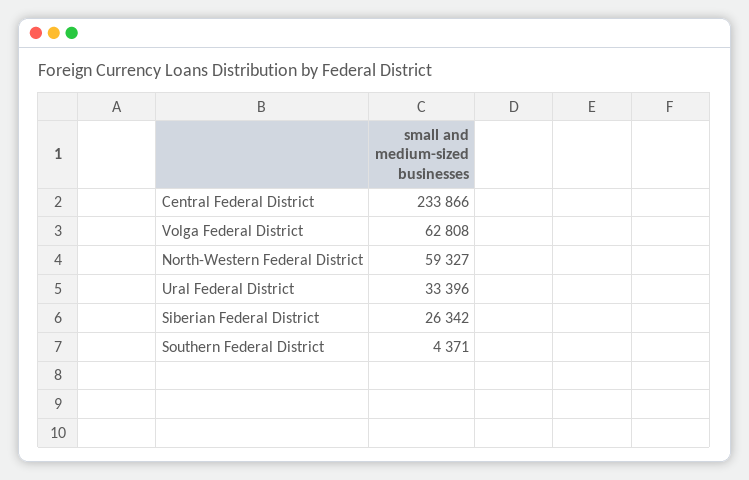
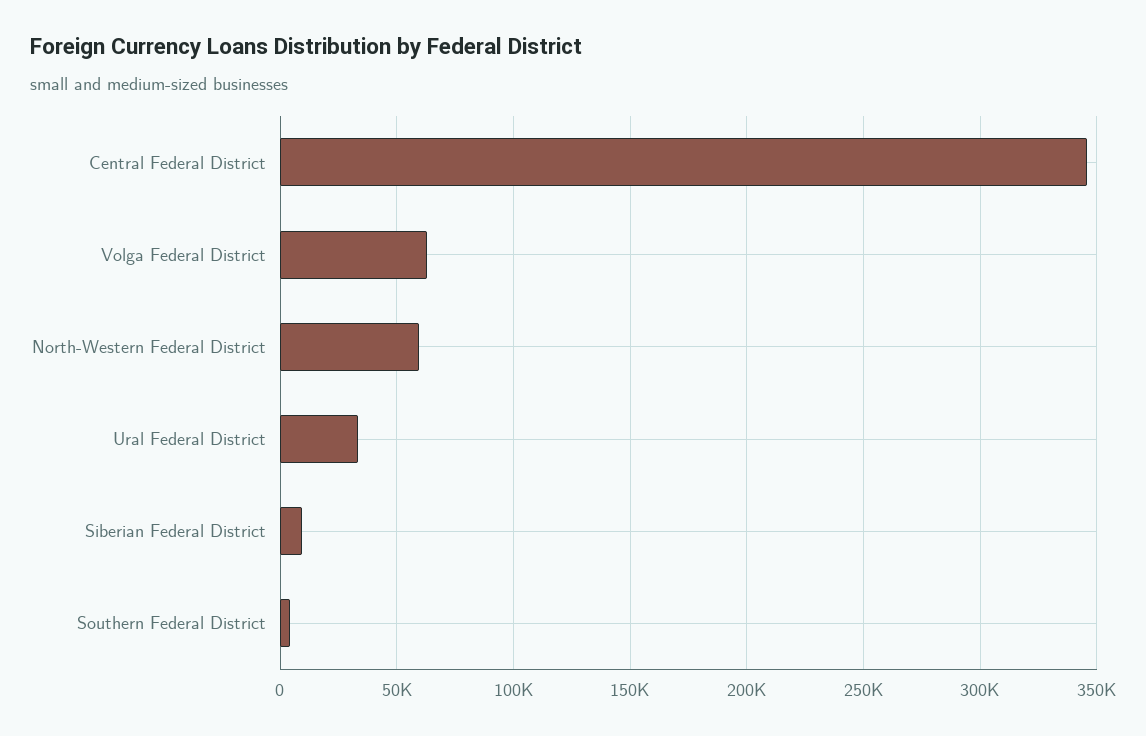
  {
-   "Central Federal District": 233866,
+   "Central Federal District": 345000,
    "Volga Federal District": 62808,
    "North-Western Federal District": 59327,
    "Ural Federal District": 33396,
-   "Siberian Federal District": 26342,
+   "Siberian Federal District": 10000,
    "Southern Federal District": 4371
  }

